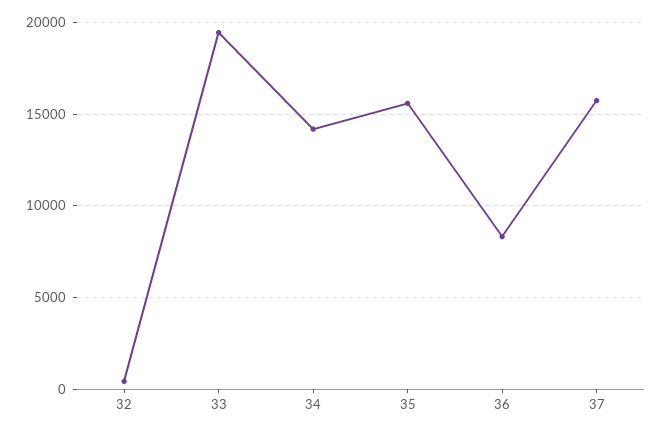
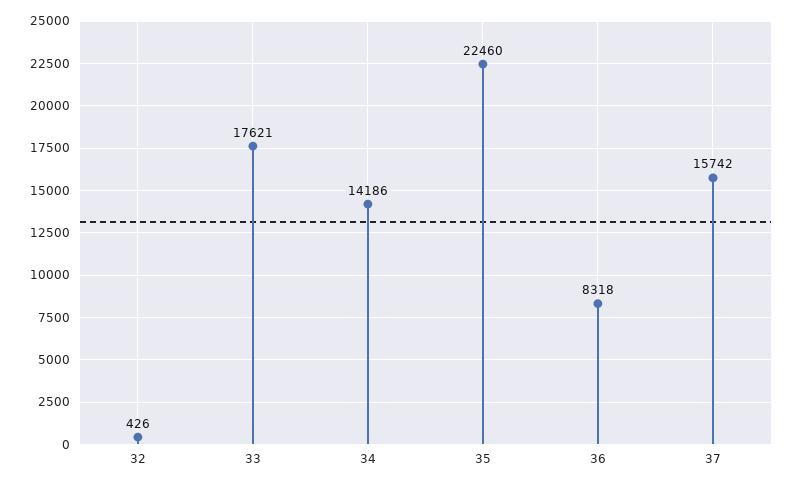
  {
    "32": 426,
-   "33": 19500,
+   "33": 17621,
    "34": 14186,
-   "35": 15500,
+   "35": 22460,
    "36": 8318,
    "37": 15742
  }

